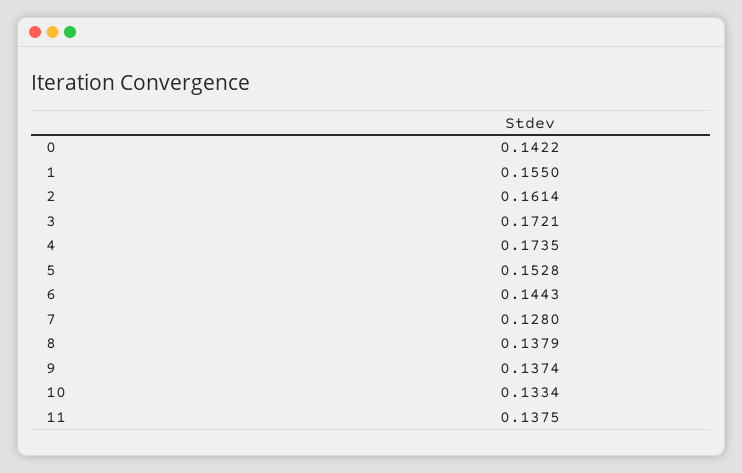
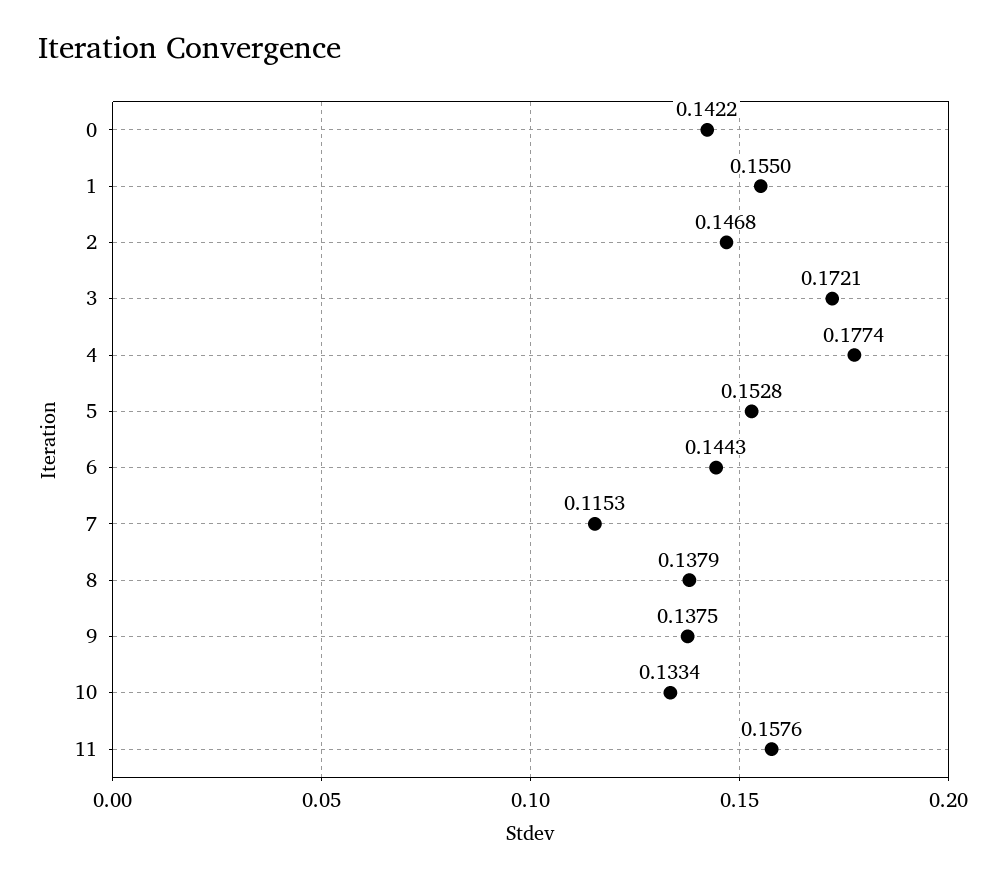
  {
    "0": 0.1422,
    "1": 0.155,
-   "2": 0.1614,
+   "2": 0.1468,
    "3": 0.1721,
-   "4": 0.1735,
+   "4": 0.1774,
    "5": 0.1528,
    "6": 0.1443,
-   "7": 0.128,
+   "7": 0.1153,
    "8": 0.1379,
-   "9": 0.1374,
+   "9": 0.1375,
    "10": 0.1334,
-   "11": 0.1375
+   "11": 0.1576
  }

